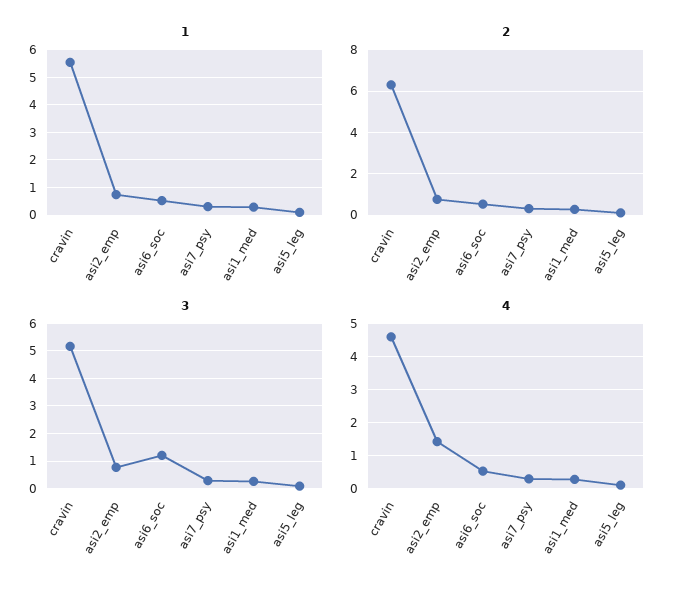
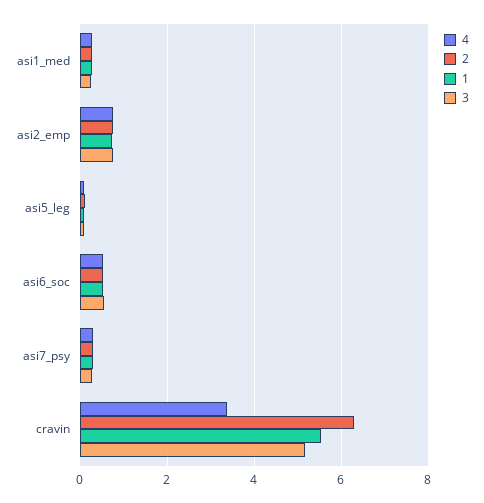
  {
    "1": {
      "cravin": 5.6,
      "asi2_emp": 0.8,
      "asi6_soc": 0.6,
      "asi7_psy": 0.4,
      "asi1_med": 0.2,
      "asi5_leg": 0
    },
    "2": {
      "cravin": 6.4,
      "asi2_emp": 0.8,
      "asi6_soc": 0.6,
      "asi7_psy": 0.4,
      "asi1_med": 0.2,
      "asi5_leg": 0.2
    },
    "3": {
      "cravin": 5.2,
      "asi2_emp": 0.8,
-     "asi6_soc": 1.25,
+     "asi6_soc": 0.6,
      "asi7_psy": 0.2,
      "asi1_med": 0.2,
      "asi5_leg": 0
    },
    "4": {
-     "cravin": 4.6,
+     "cravin": 3.4,
-     "asi2_emp": 1.4,
+     "asi2_emp": 0.8,
      "asi6_soc": 0.6,
      "asi7_psy": 0.2,
      "asi1_med": 0.2,
      "asi5_leg": 0.2
    }
  }

